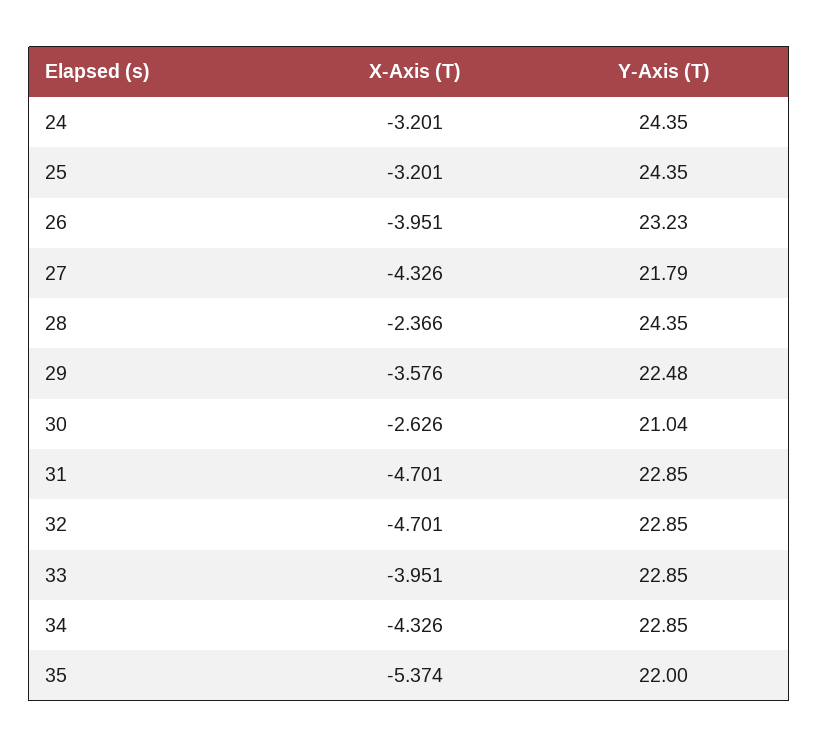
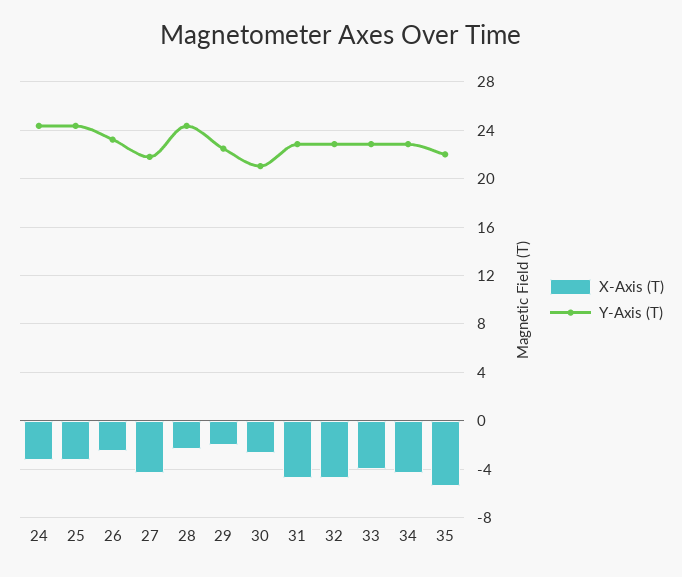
  {
    "X-Axis (T)": {
      "24": -3.201,
      "25": -3.201,
-     "26": -3.951,
+     "26": -2.5,
      "27": -4.326,
      "28": -2.366,
-     "29": -3.576,
+     "29": -2,
      "30": -2.626,
      "31": -4.701,
      "32": -4.701,
      "33": -3.951,
      "34": -4.326,
      "35": -5.374
    },
    "Y-Axis (T)": {
      "24": 24.35,
      "25": 24.35,
      "26": 23.23,
      "27": 21.79,
      "28": 24.35,
      "29": 22.48,
      "30": 21.04,
      "31": 22.85,
      "32": 22.85,
      "33": 22.85,
      "34": 22.85,
      "35": 22
    }
  }

